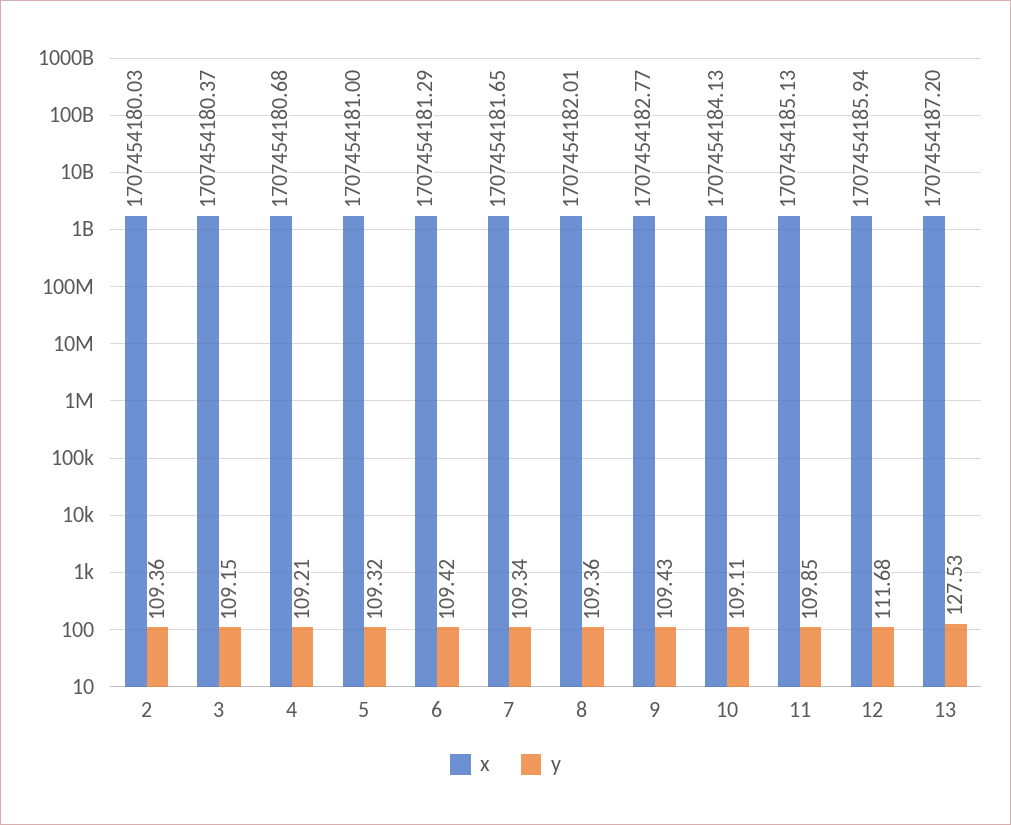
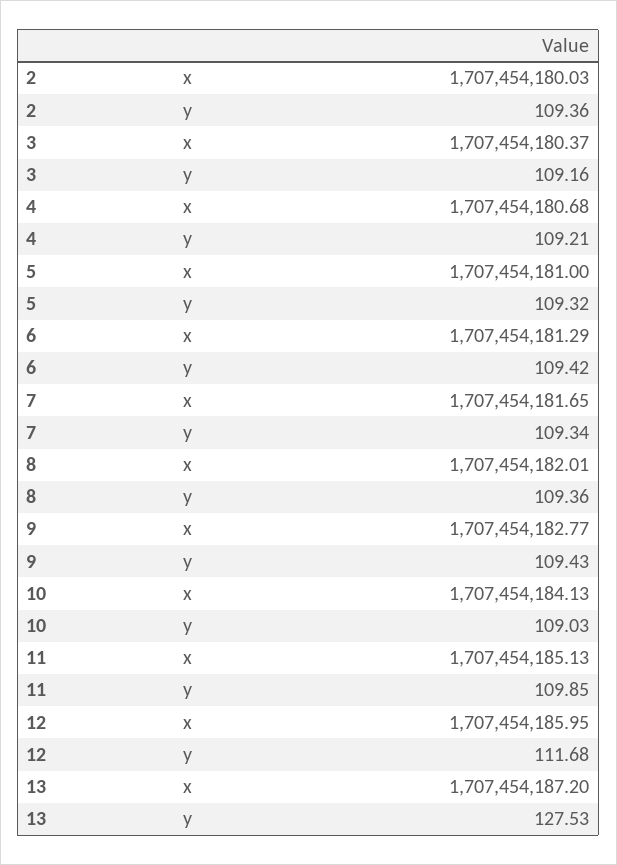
  {
    "x": {
      "2": 1707454180.03,
      "3": 1707454180.37,
      "4": 1707454180.68,
      "5": 1707454181,
      "6": 1707454181.29,
      "7": 1707454181.65,
      "8": 1707454182.01,
      "9": 1707454182.77,
      "10": 1707454184.13,
      "11": 1707454185.13,
-     "12": 1707454185.94,
+     "12": 1707454185.95,
      "13": 1707454187.2
    },
    "y": {
      "2": 109.36,
-     "3": 109.15,
+     "3": 109.16,
      "4": 109.21,
      "5": 109.32,
      "6": 109.42,
      "7": 109.34,
      "8": 109.36,
      "9": 109.43,
-     "10": 109.11,
+     "10": 109.03,
      "11": 109.85,
      "12": 111.68,
      "13": 127.53
    }
  }

